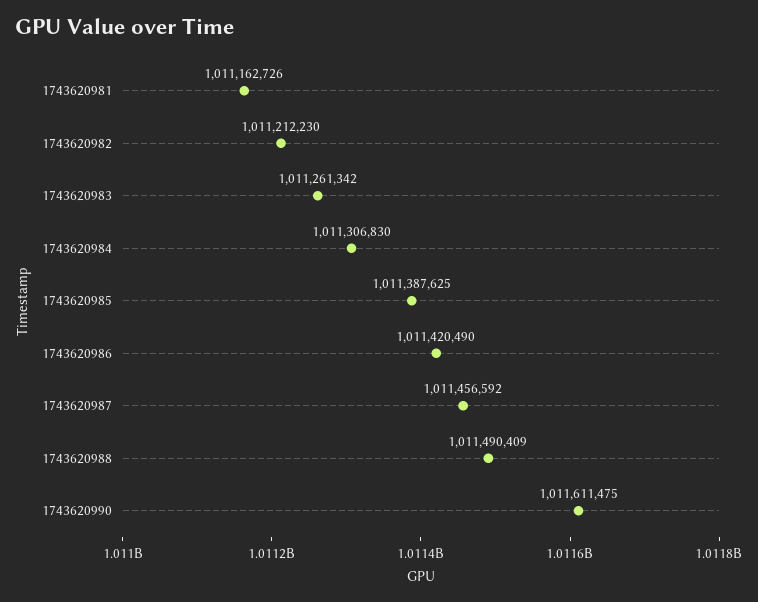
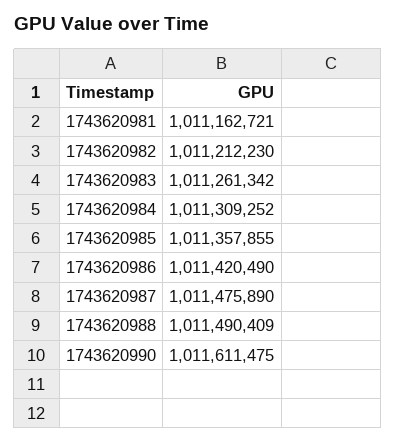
  {
-   "1743620981": 1011162726,
+   "1743620981": 1011162721,
    "1743620982": 1011212230,
    "1743620983": 1011261342,
-   "1743620984": 1011306830,
+   "1743620984": 1011309252,
-   "1743620985": 1011387625,
+   "1743620985": 1011357855,
    "1743620986": 1011420490,
-   "1743620987": 1011456592,
+   "1743620987": 1011475890,
    "1743620988": 1011490409,
    "1743620990": 1011611475
  }

